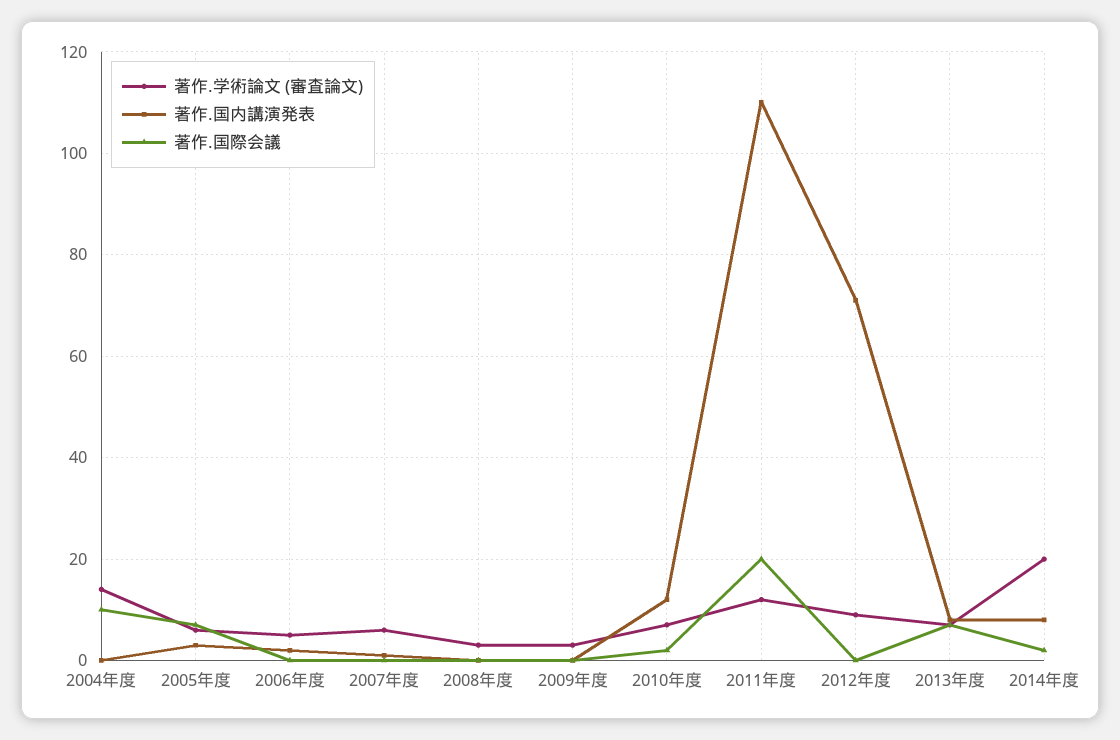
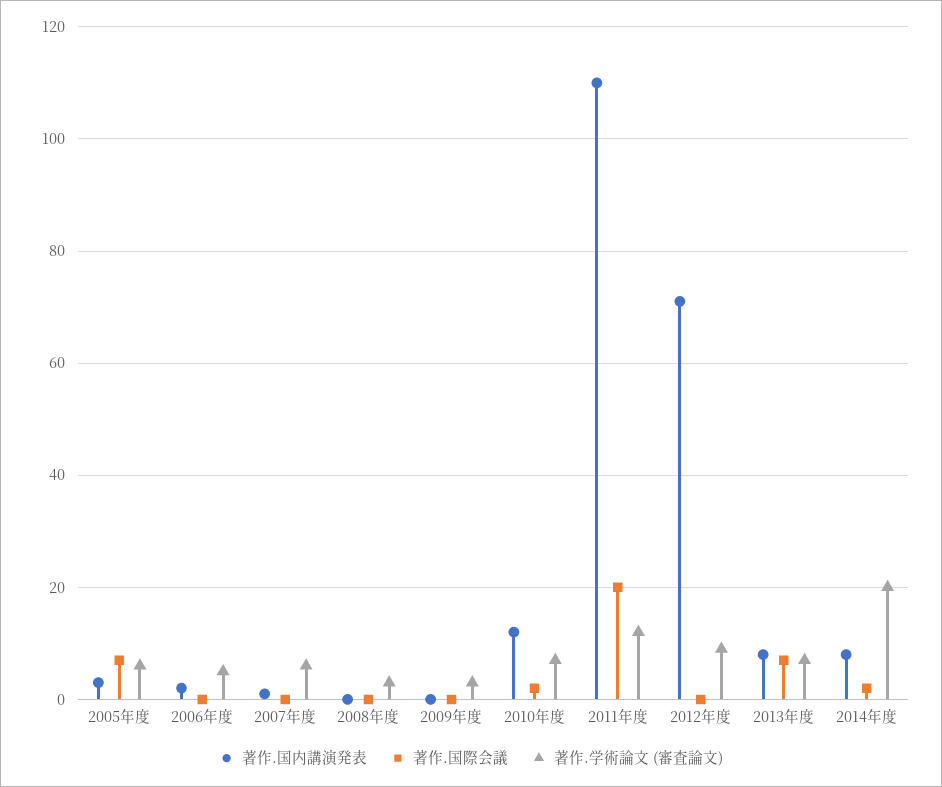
  {
    "著作.学術論文 (審査論文)": {
-     "2004年度": 15,
      "2005年度": 5,
      "2006年度": 5,
      "2007年度": 5,
      "2008年度": 5,
      "2009年度": 5,
      "2010年度": 5,
      "2011年度": 10,
      "2012年度": 10,
      "2013年度": 5,
      "2014年度": 20
    },
    "著作.国内講演発表": {
-     "2004年度": 0,
      "2005年度": 5,
      "2006年度": 0,
      "2007年度": 0,
      "2008年度": 0,
      "2009年度": 0,
      "2010年度": 10,
      "2011年度": 110,
      "2012年度": 70,
      "2013年度": 10,
      "2014年度": 10
    },
    "著作.国際会議": {
-     "2004年度": 10,
      "2005年度": 5,
      "2006年度": 0,
      "2007年度": 0,
      "2008年度": 0,
      "2009年度": 0,
      "2010年度": 0,
      "2011年度": 20,
      "2012年度": 0,
      "2013年度": 5,
      "2014年度": 0
    }
  }

